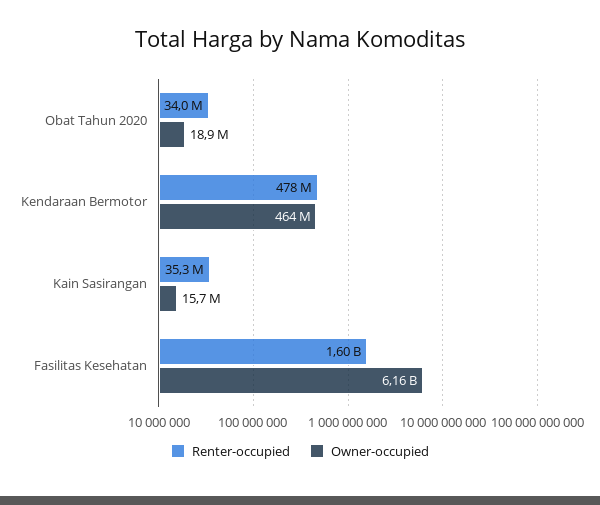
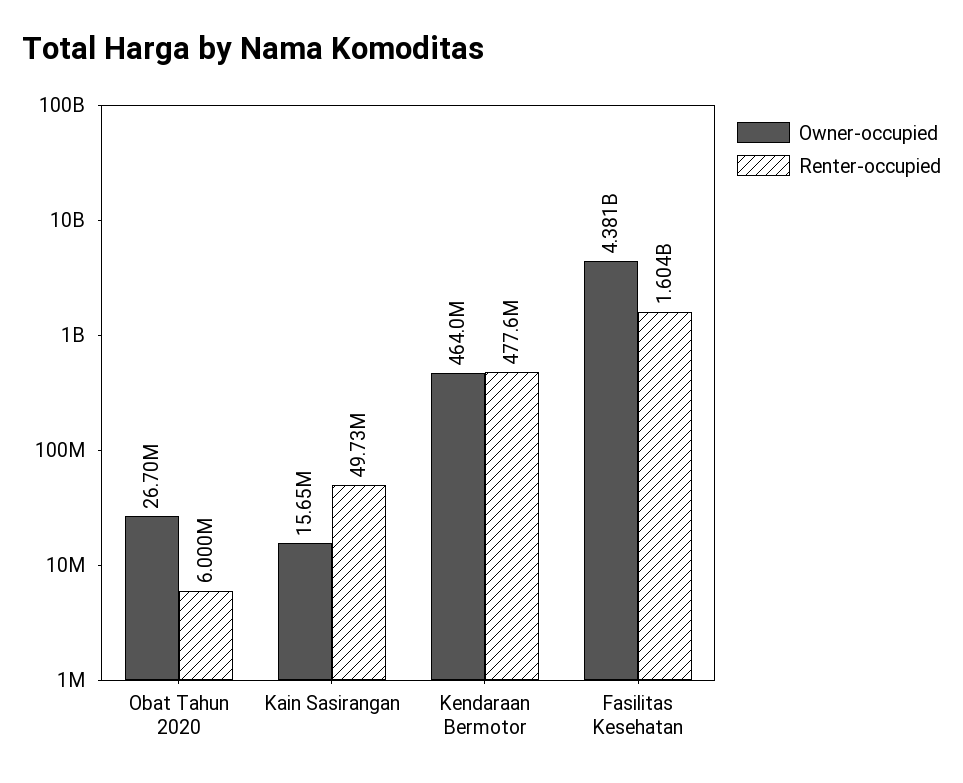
  {
    "Renter-occupied": {
-     "Obat Tahun 2020": 34000000,
+     "Obat Tahun 2020": 6000000,
      "Kendaraan Bermotor": 477600000,
-     "Kain Sasirangan": 35300000,
+     "Kain Sasirangan": 49730000,
      "Fasilitas Kesehatan": 1604000000
    },
    "Owner-occupied": {
-     "Obat Tahun 2020": 18900000,
+     "Obat Tahun 2020": 26700000,
      "Kendaraan Bermotor": 464000000,
      "Kain Sasirangan": 15650000,
-     "Fasilitas Kesehatan": 6160000000
+     "Fasilitas Kesehatan": 4381000000
    }
  }

